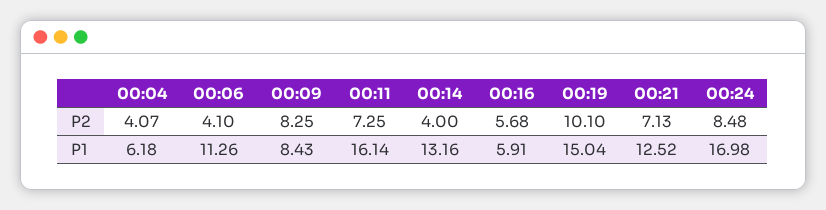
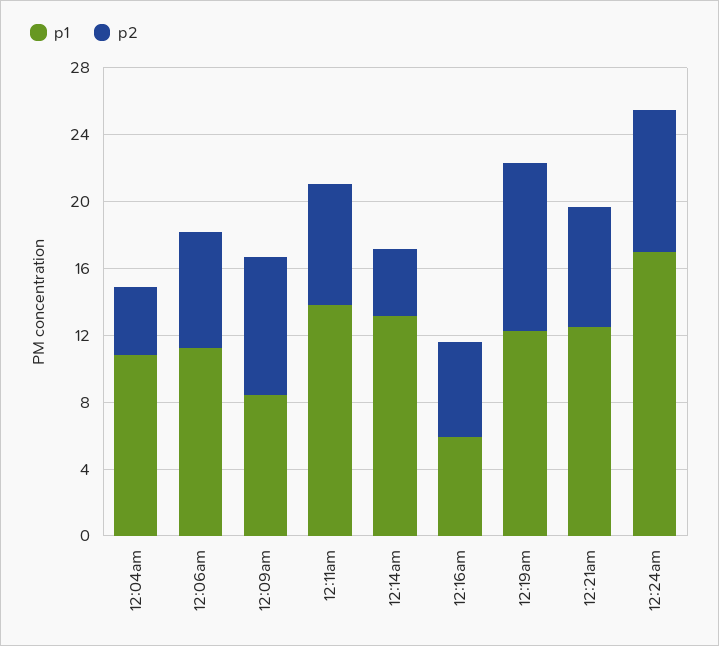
  {
    "P2": {
      "00:04": 4.07,
-     "00:06": 4.1,
+     "00:06": 7,
      "00:09": 8.25,
      "00:11": 7.25,
      "00:14": 4,
      "00:16": 5.68,
      "00:19": 10.1,
      "00:21": 7.13,
      "00:24": 8.48
    },
    "P1": {
-     "00:04": 6.18,
+     "00:04": 11,
      "00:06": 11.26,
      "00:09": 8.43,
-     "00:11": 16.14,
+     "00:11": 14,
      "00:14": 13.16,
      "00:16": 5.91,
-     "00:19": 15.04,
+     "00:19": 12,
      "00:21": 12.52,
      "00:24": 16.98
    }
  }

